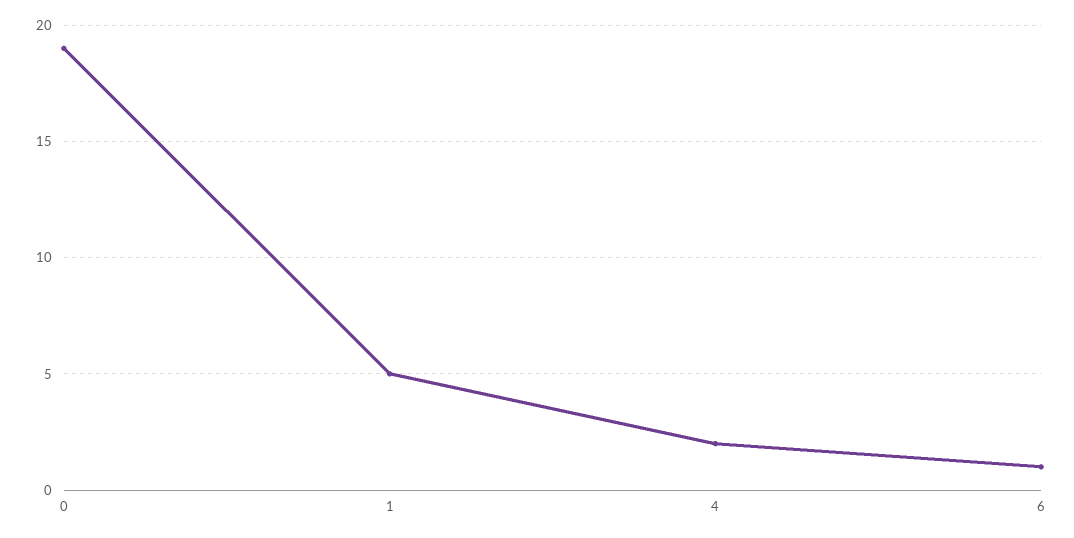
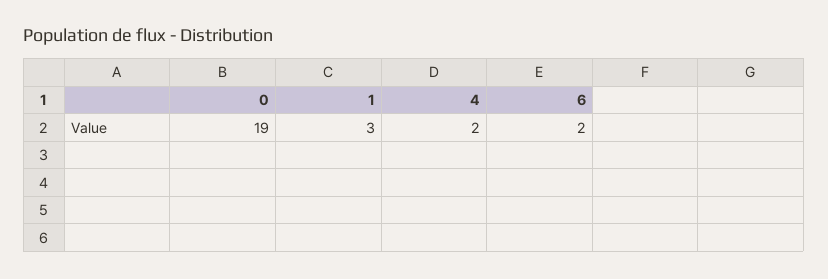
  {
    "0": 19,
-   "1": 5,
+   "1": 3,
    "4": 2,
-   "6": 1
+   "6": 2
  }

